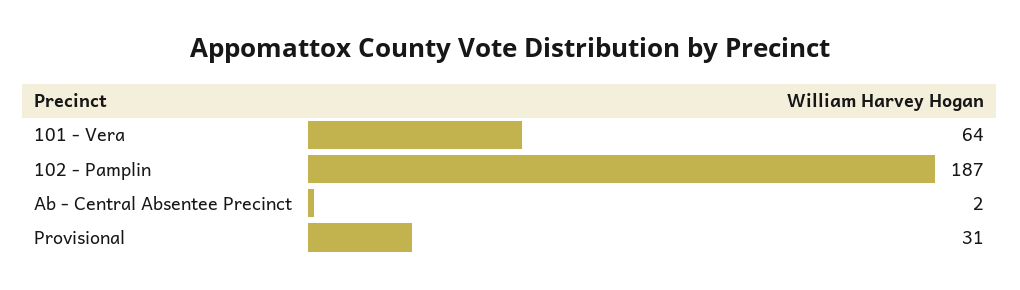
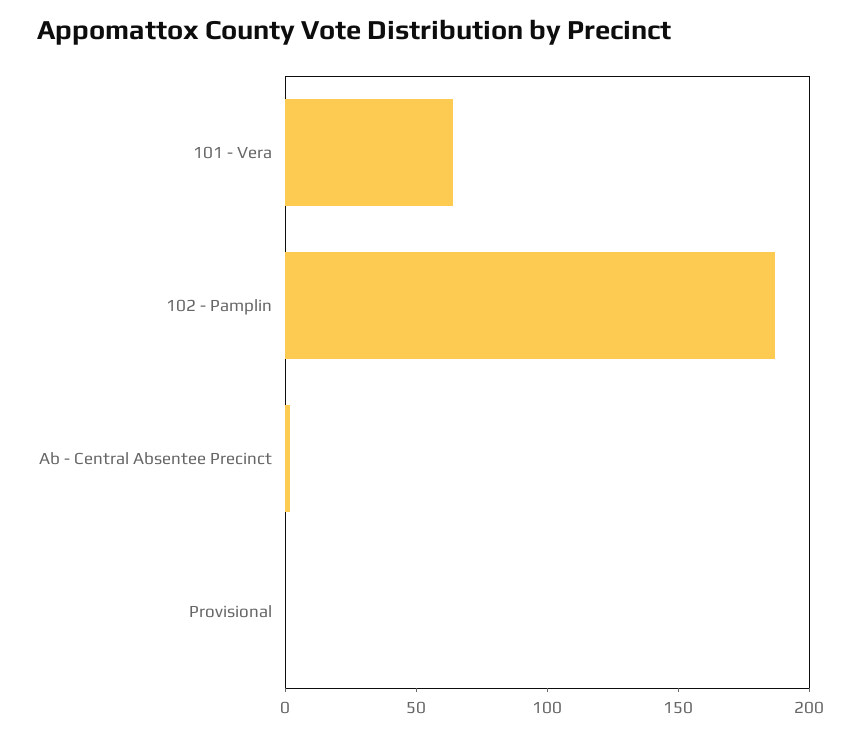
  {
    "101 - Vera": 64,
    "102 - Pamplin": 187,
    "Ab - Central Absentee Precinct": 2,
-   "Provisional": 31
+   "Provisional": 0
  }

